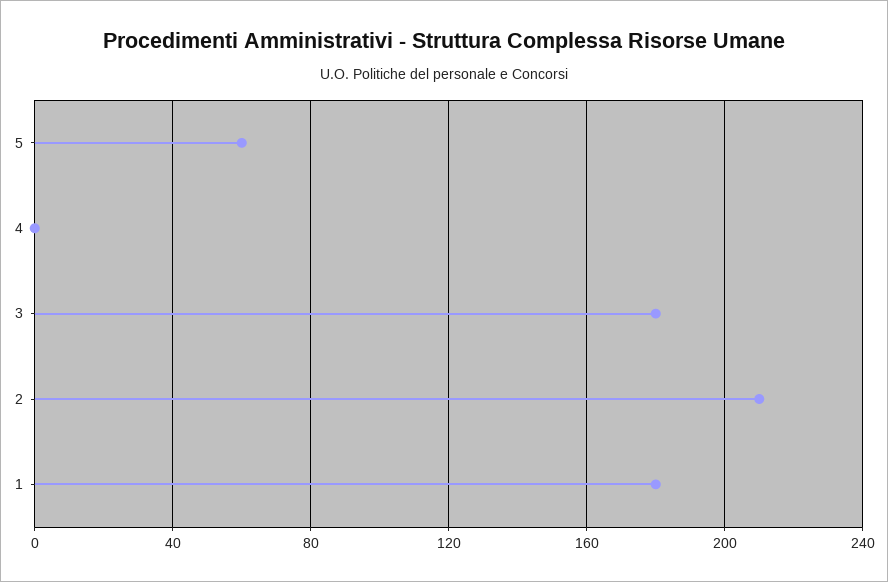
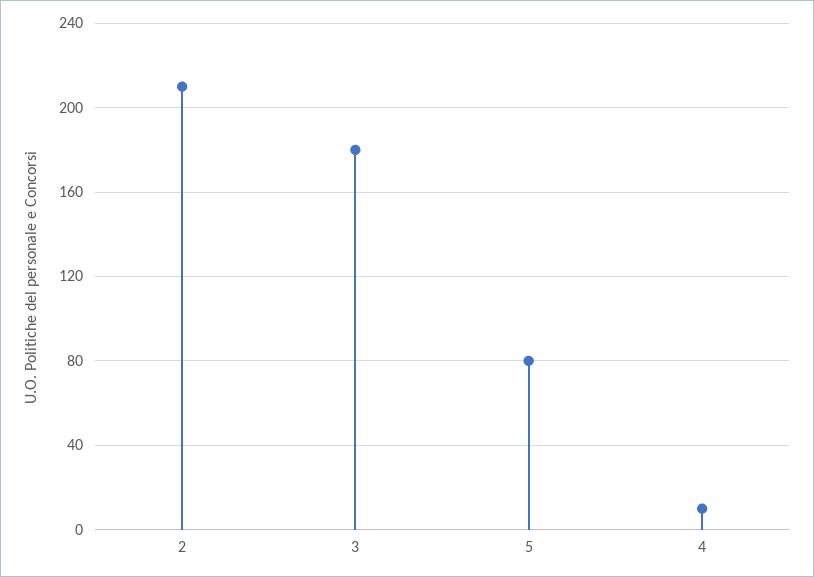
  {
-   "5": 60,
+   "5": 80,
-   "4": 0,
+   "4": 10,
    "3": 180,
-   "2": 210,
+   "2": 210
-   "1": 180
  }

